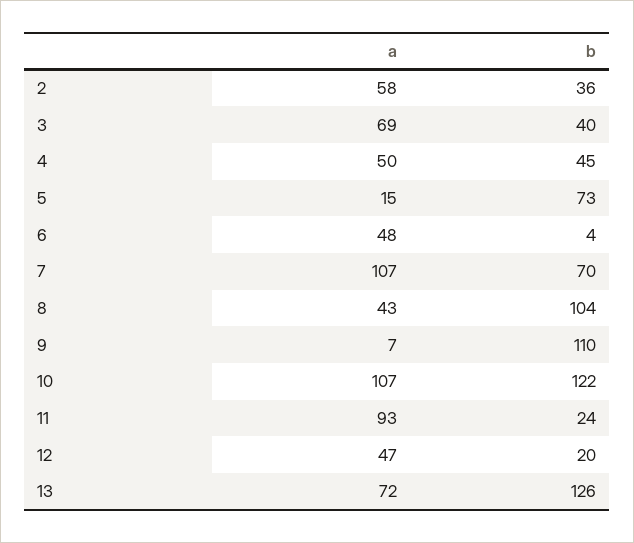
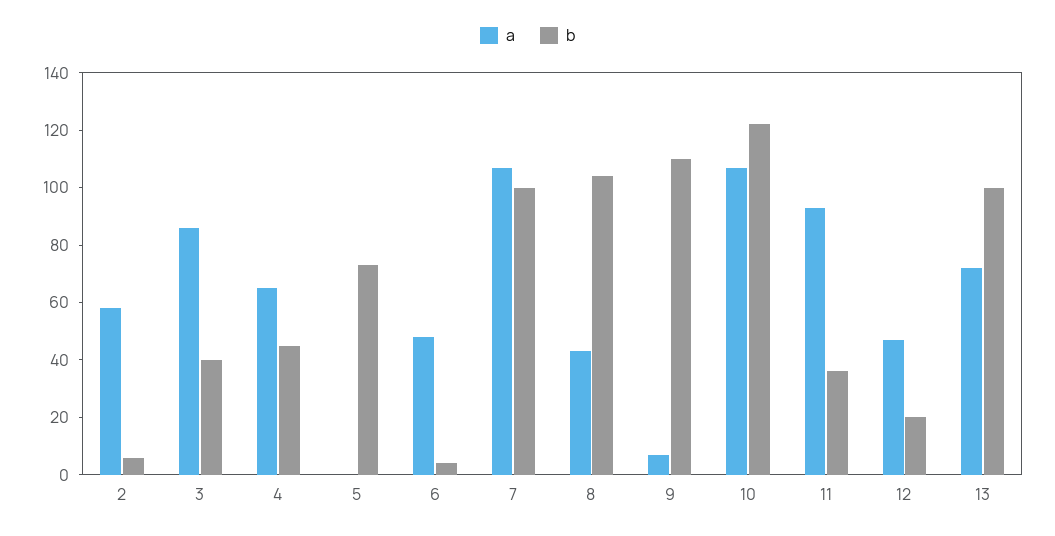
  {
    "a": {
      "2": 58,
-     "3": 69,
+     "3": 85,
-     "4": 50,
+     "4": 65,
-     "5": 15,
+     "5": 0,
      "6": 48,
      "7": 107,
      "8": 43,
      "9": 7,
      "10": 107,
      "11": 93,
      "12": 47,
      "13": 72
    },
    "b": {
-     "2": 36,
+     "2": 5,
      "3": 40,
      "4": 45,
      "5": 73,
      "6": 4,
-     "7": 70,
+     "7": 100,
      "8": 104,
      "9": 110,
      "10": 122,
-     "11": 24,
+     "11": 35,
      "12": 20,
-     "13": 126
+     "13": 100
    }
  }

